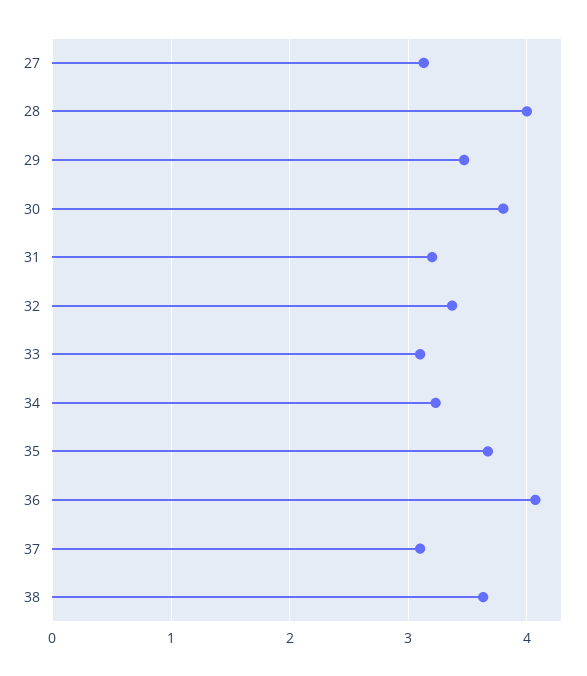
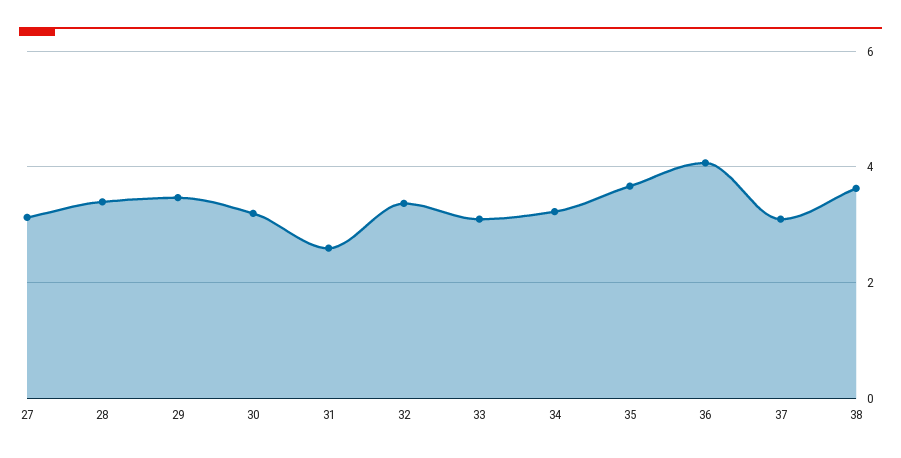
  {
    "27": 3.1,
-   "28": 4,
+   "28": 3.4,
    "29": 3.5,
-   "30": 3.8,
+   "30": 3.2,
-   "31": 3.2,
+   "31": 2.6,
    "32": 3.4,
    "33": 3.1,
    "34": 3.2,
    "35": 3.7,
    "36": 4.1,
    "37": 3.1,
    "38": 3.6
  }

